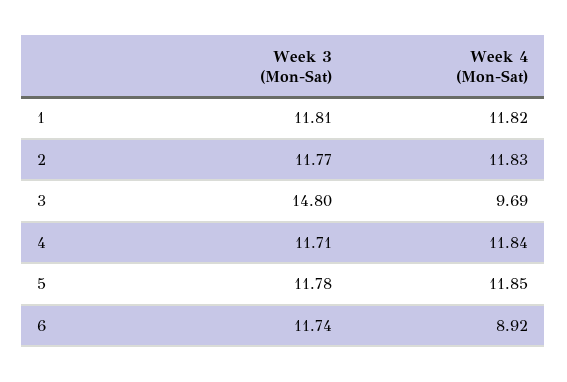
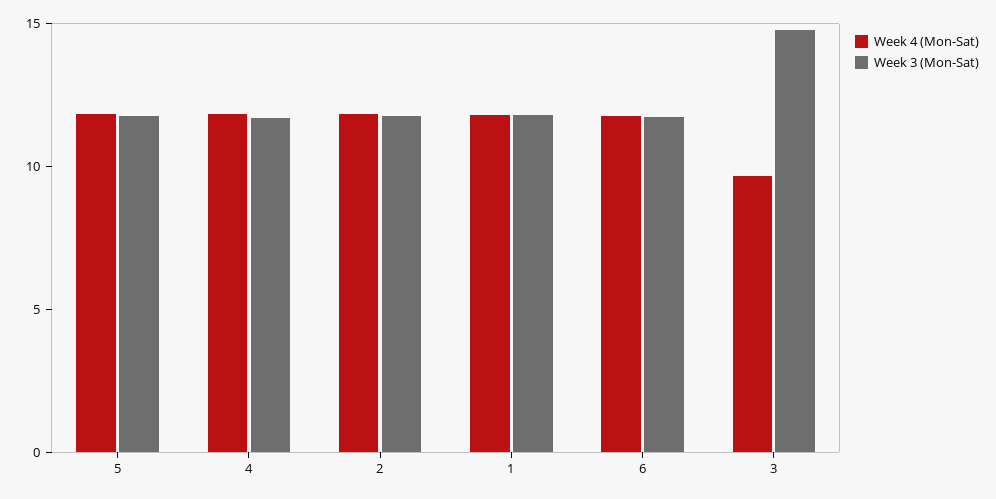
  {
    "Week 3 (Mon-Sat)": {
      "1": 11.81,
      "2": 11.77,
      "3": 14.8,
      "4": 11.71,
      "5": 11.78,
      "6": 11.74
    },
    "Week 4 (Mon-Sat)": {
      "1": 11.82,
      "2": 11.83,
      "3": 9.69,
      "4": 11.84,
      "5": 11.85,
-     "6": 8.92
+     "6": 12
    }
  }

